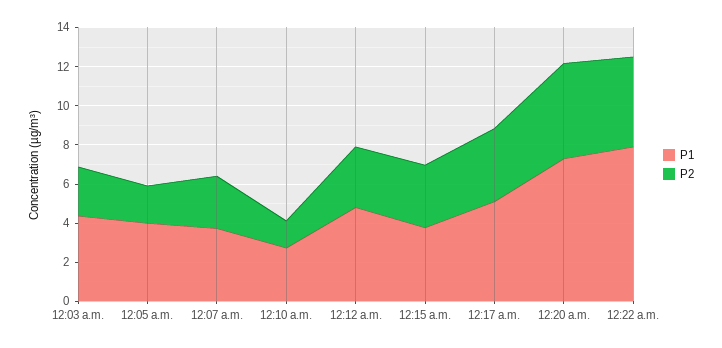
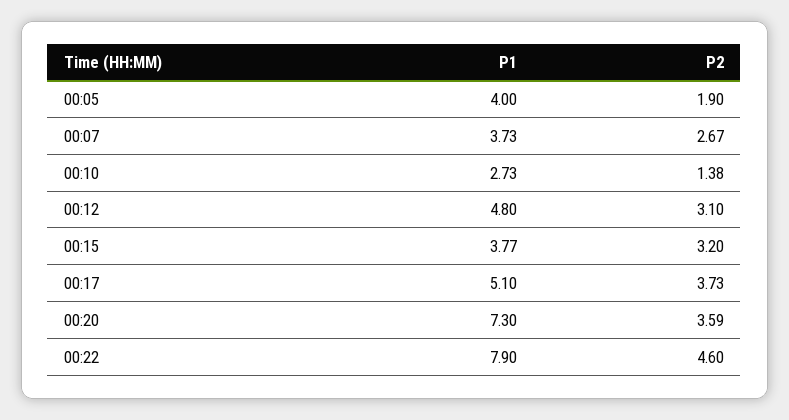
  {
    "P1": {
-     "12:03 a.m.": 4.5,
      "12:05 a.m.": 4,
      "12:07 a.m.": 3.73,
      "12:10 a.m.": 2.73,
      "12:12 a.m.": 4.8,
      "12:15 a.m.": 3.77,
      "12:17 a.m.": 5.1,
      "12:20 a.m.": 7.3,
      "12:22 a.m.": 7.9
    },
    "P2": {
-     "12:03 a.m.": 2.5,
      "12:05 a.m.": 1.9,
      "12:07 a.m.": 2.67,
      "12:10 a.m.": 1.38,
      "12:12 a.m.": 3.1,
      "12:15 a.m.": 3.2,
      "12:17 a.m.": 3.73,
-     "12:20 a.m.": 5,
+     "12:20 a.m.": 3.59,
      "12:22 a.m.": 4.6
    }
  }

